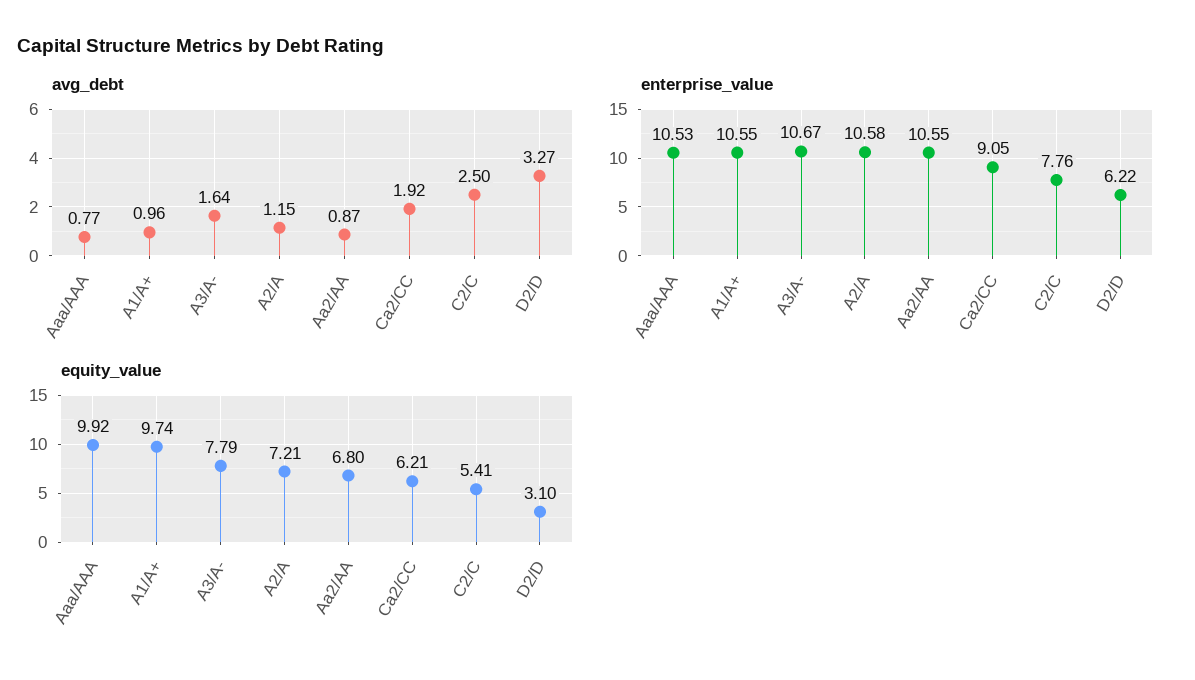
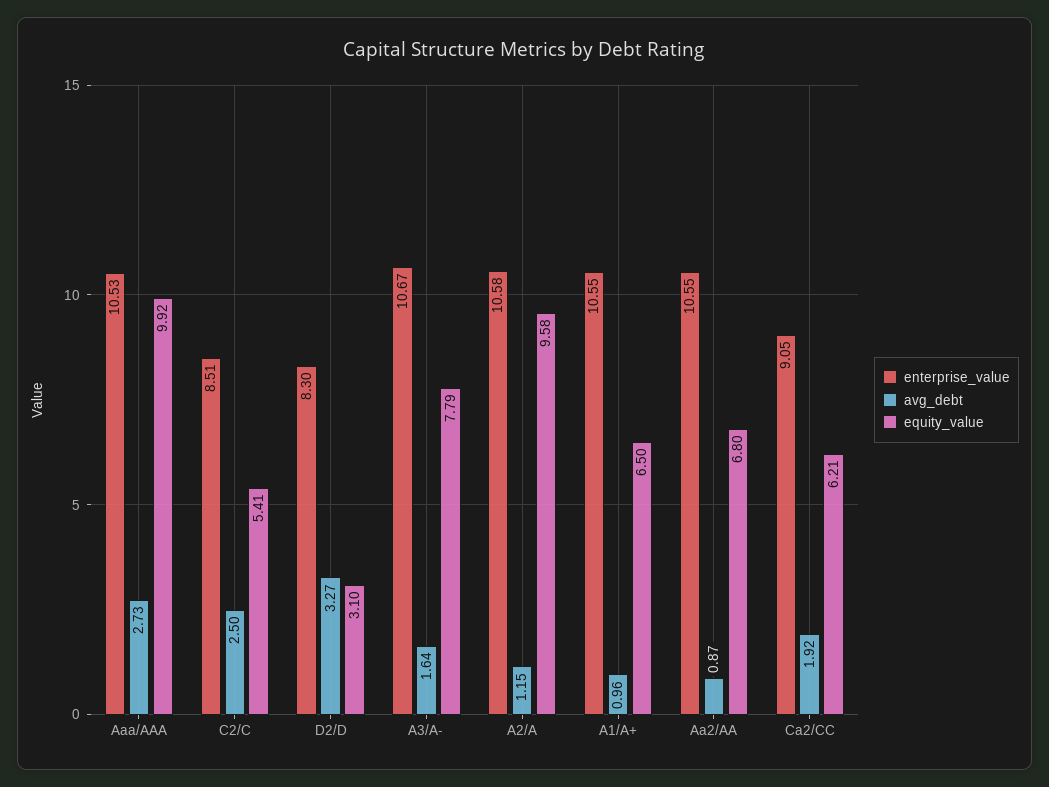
  {
    "avg_debt": {
-     "Aaa/AAA": 0.77,
+     "Aaa/AAA": 2.73,
      "A1/A+": 0.96,
      "A3/A-": 1.64,
      "A2/A": 1.15,
      "Aa2/AA": 0.87,
      "Ca2/CC": 1.92,
      "C2/C": 2.5,
      "D2/D": 3.27
    },
    "enterprise_value": {
      "Aaa/AAA": 10.53,
      "A1/A+": 10.55,
      "A3/A-": 10.67,
      "A2/A": 10.58,
      "Aa2/AA": 10.55,
      "Ca2/CC": 9.05,
-     "C2/C": 7.76,
+     "C2/C": 8.51,
-     "D2/D": 6.22
+     "D2/D": 8.3
    },
    "equity_value": {
      "Aaa/AAA": 9.92,
-     "A1/A+": 9.74,
+     "A1/A+": 6.5,
      "A3/A-": 7.79,
-     "A2/A": 7.21,
+     "A2/A": 9.58,
      "Aa2/AA": 6.8,
      "Ca2/CC": 6.21,
      "C2/C": 5.41,
      "D2/D": 3.1
    }
  }

